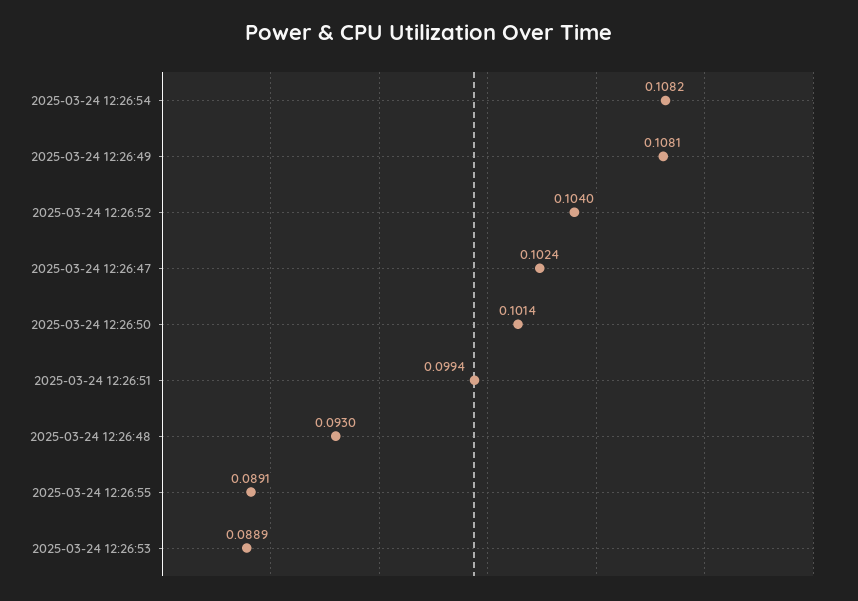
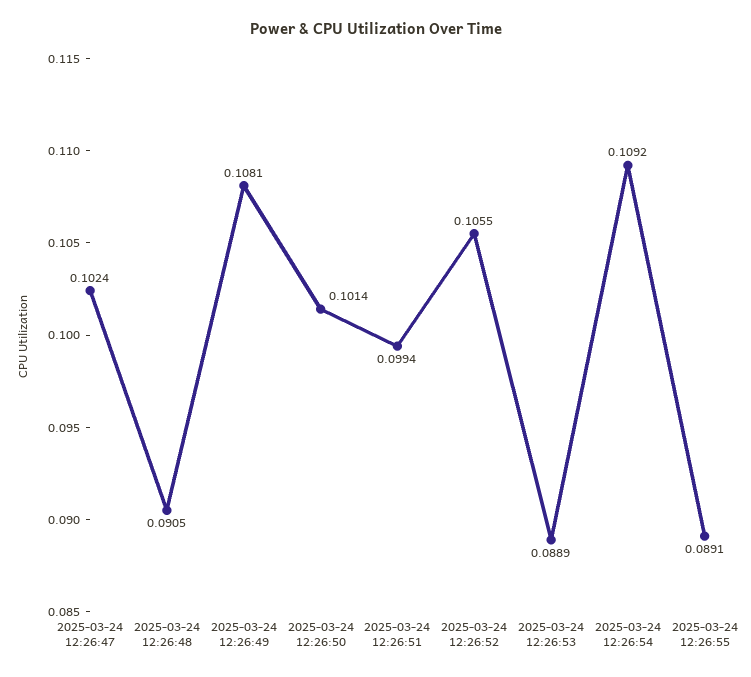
  {
-   "2025-03-24 12:26:54": 0.1082,
+   "2025-03-24 12:26:54": 0.1092,
    "2025-03-24 12:26:49": 0.1081,
-   "2025-03-24 12:26:52": 0.104,
+   "2025-03-24 12:26:52": 0.1055,
    "2025-03-24 12:26:47": 0.1024,
    "2025-03-24 12:26:50": 0.1014,
    "2025-03-24 12:26:51": 0.0994,
-   "2025-03-24 12:26:48": 0.093,
+   "2025-03-24 12:26:48": 0.0905,
    "2025-03-24 12:26:55": 0.0891,
    "2025-03-24 12:26:53": 0.0889
  }

